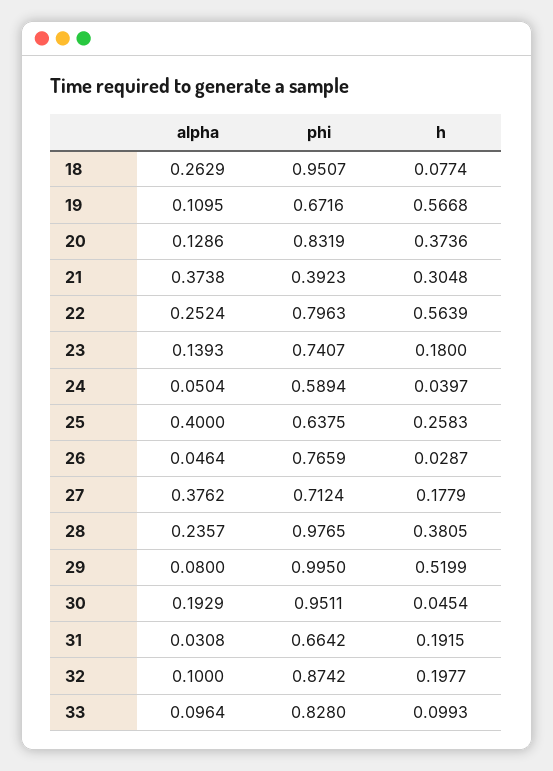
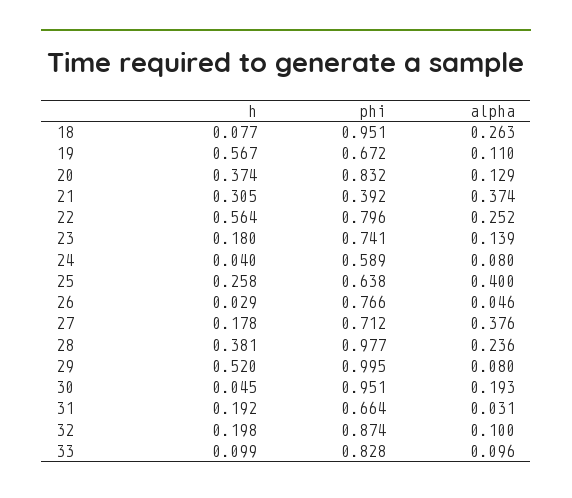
  {
    "alpha": {
      "18": 0.2629,
      "19": 0.1095,
      "20": 0.1286,
      "21": 0.3738,
      "22": 0.2524,
      "23": 0.1393,
-     "24": 0.0504,
+     "24": 0.08,
      "25": 0.4,
      "26": 0.0464,
      "27": 0.3762,
      "28": 0.2357,
      "29": 0.08,
      "30": 0.1929,
      "31": 0.0308,
      "32": 0.1,
      "33": 0.0964
    },
    "phi": {
      "18": 0.9507,
      "19": 0.6716,
      "20": 0.8319,
      "21": 0.3923,
      "22": 0.7963,
      "23": 0.7407,
      "24": 0.5894,
      "25": 0.6375,
      "26": 0.7659,
      "27": 0.7124,
      "28": 0.9765,
      "29": 0.995,
      "30": 0.9511,
      "31": 0.6642,
      "32": 0.8742,
      "33": 0.828
    },
    "h": {
      "18": 0.0774,
      "19": 0.5668,
      "20": 0.3736,
      "21": 0.3048,
      "22": 0.5639,
      "23": 0.18,
      "24": 0.0397,
      "25": 0.2583,
      "26": 0.0287,
      "27": 0.1779,
      "28": 0.3805,
      "29": 0.5199,
      "30": 0.0454,
      "31": 0.1915,
      "32": 0.1977,
      "33": 0.0993
    }
  }

